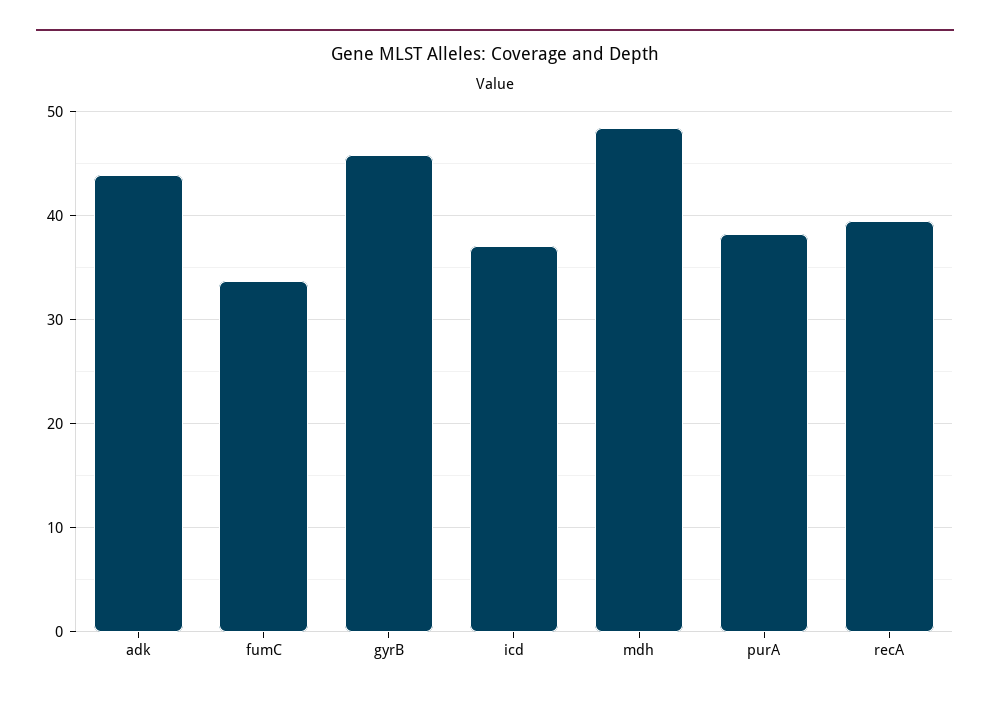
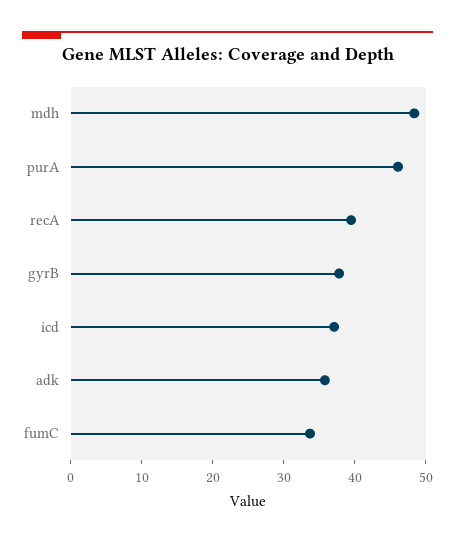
  {
-   "adk": 44,
+   "adk": 36,
    "fumC": 34,
-   "gyrB": 46,
+   "gyrB": 38,
    "icd": 37,
    "mdh": 48,
-   "purA": 38,
+   "purA": 46,
    "recA": 40
  }

